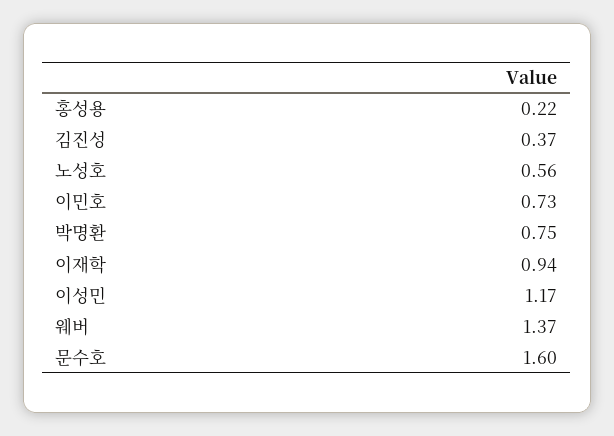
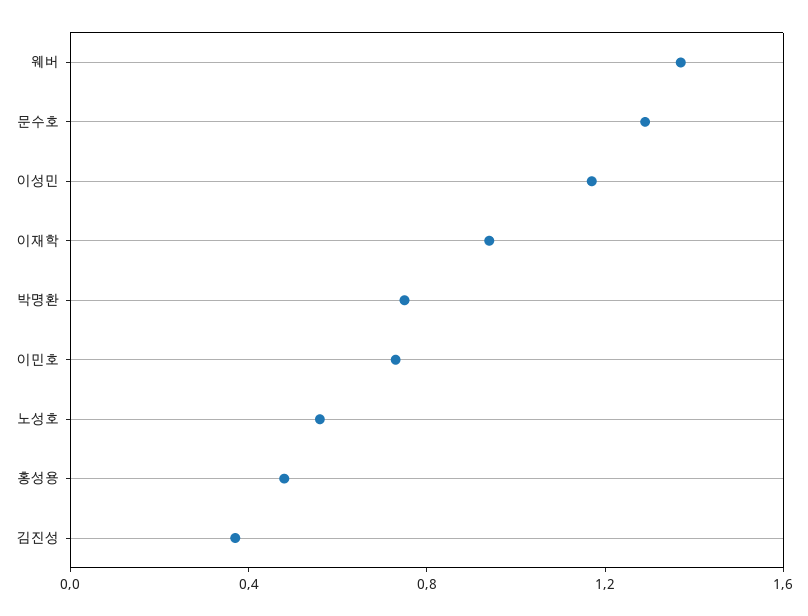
  {
-   "홍성용": 0.22,
+   "홍성용": 0.5,
    "김진성": 0.37,
    "노성호": 0.56,
    "이민호": 0.73,
    "박명환": 0.75,
    "이재학": 0.94,
    "이성민": 1.17,
    "웨버": 1.37,
-   "문수호": 1.6
+   "문수호": 1.3
  }

